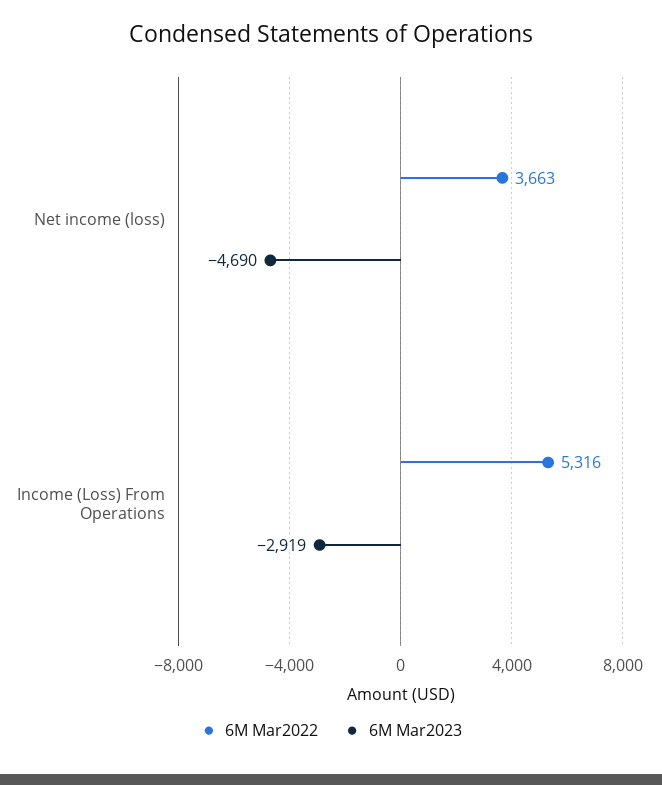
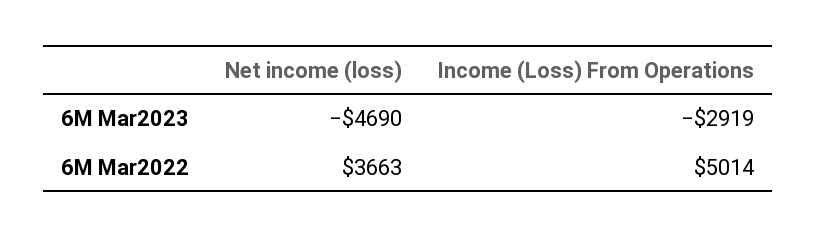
  {
    "6M Mar2022": {
      "Net income (loss)": 3663,
-     "Income (Loss) From Operations": 5316
+     "Income (Loss) From Operations": 5014
    },
    "6M Mar2023": {
      "Net income (loss)": -4690,
      "Income (Loss) From Operations": -2919
    }
  }

